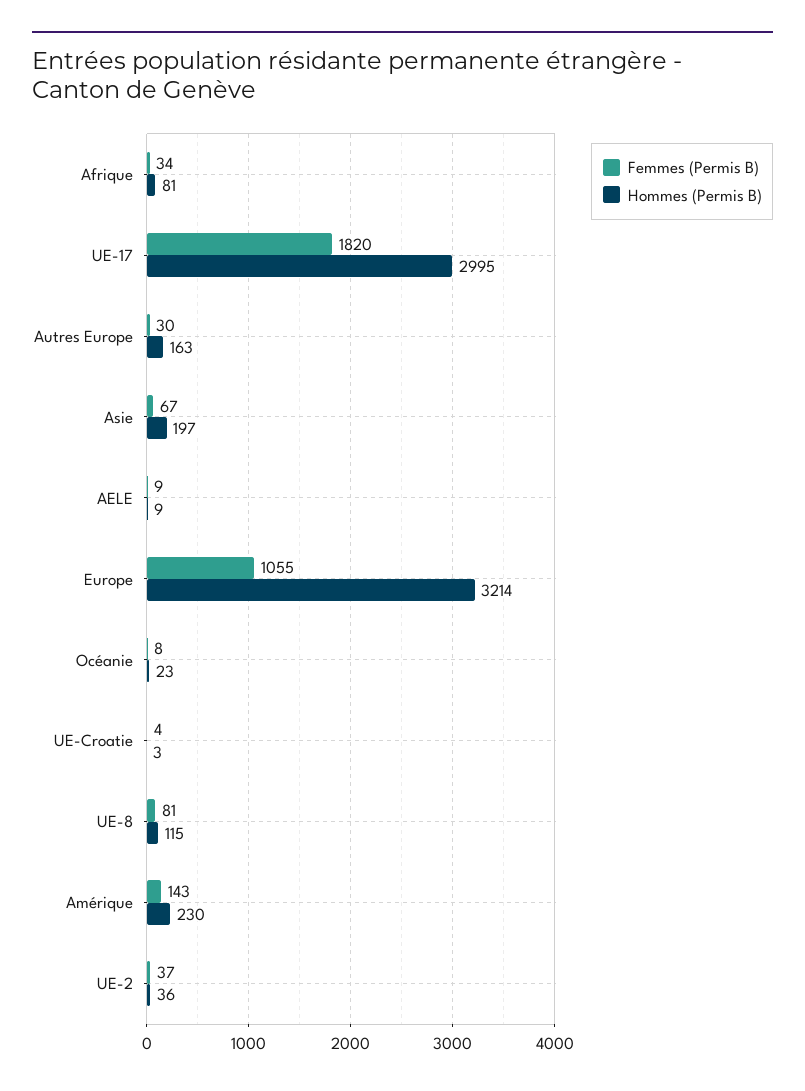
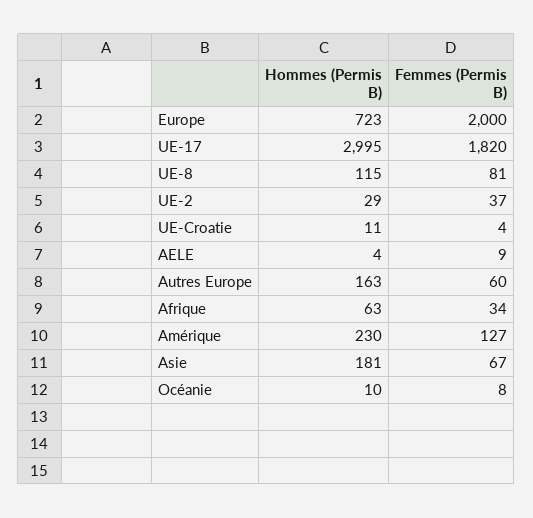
  {
    "Femmes (Permis B)": {
      "Afrique": 34,
      "UE-17": 1820,
-     "Autres Europe": 30,
+     "Autres Europe": 60,
      "Asie": 67,
      "AELE": 9,
-     "Europe": 1055,
+     "Europe": 2000,
      "Océanie": 8,
      "UE-Croatie": 4,
      "UE-8": 81,
-     "Amérique": 143,
+     "Amérique": 127,
      "UE-2": 37
    },
    "Hommes (Permis B)": {
-     "Afrique": 81,
+     "Afrique": 63,
      "UE-17": 2995,
      "Autres Europe": 163,
-     "Asie": 197,
+     "Asie": 181,
-     "AELE": 9,
+     "AELE": 4,
-     "Europe": 3214,
+     "Europe": 723,
-     "Océanie": 23,
+     "Océanie": 10,
-     "UE-Croatie": 3,
+     "UE-Croatie": 11,
      "UE-8": 115,
      "Amérique": 230,
-     "UE-2": 36
+     "UE-2": 29
    }
  }

